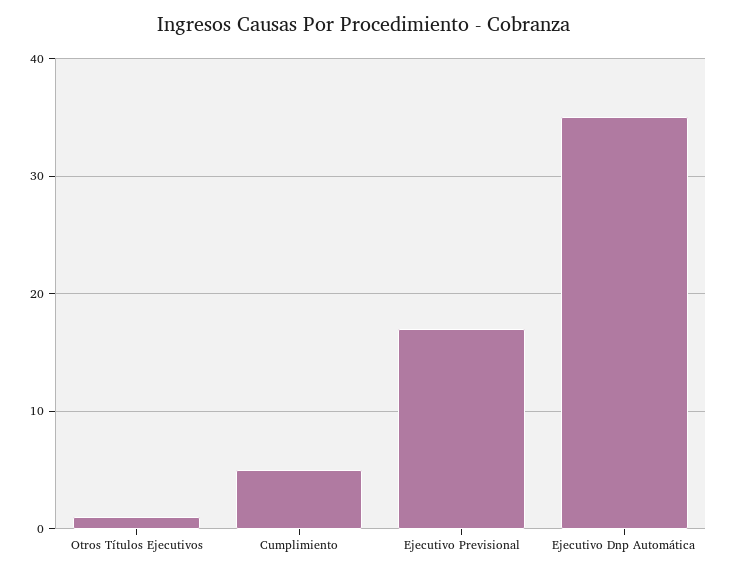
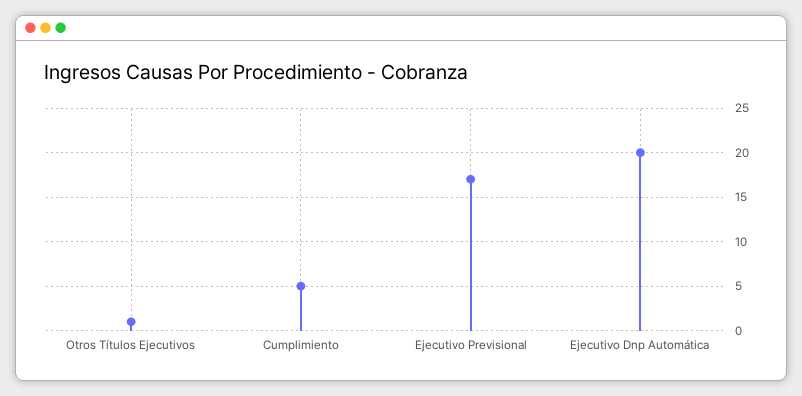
  {
    "Otros Títulos Ejecutivos": 1,
    "Cumplimiento": 5,
    "Ejecutivo Previsional": 17,
-   "Ejecutivo Dnp Automática": 35
+   "Ejecutivo Dnp Automática": 20
  }

